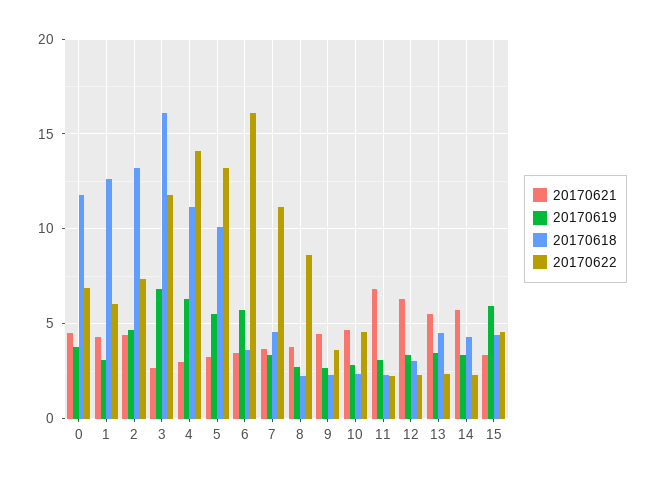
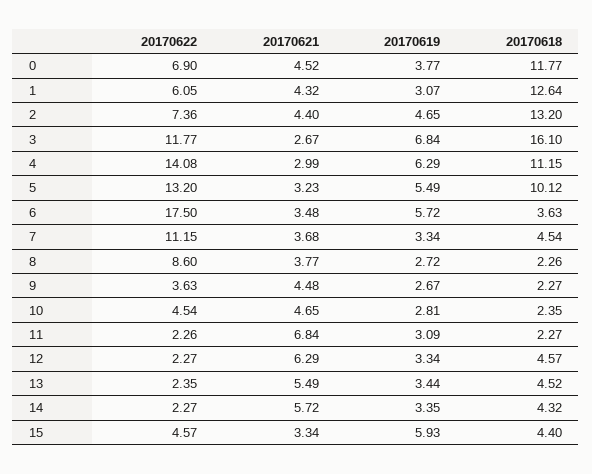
  {
    "20170621": {
      "0": 4.52,
      "1": 4.32,
      "2": 4.4,
      "3": 2.67,
      "4": 2.99,
      "5": 3.23,
      "6": 3.48,
      "7": 3.68,
      "8": 3.77,
      "9": 4.48,
      "10": 4.65,
      "11": 6.84,
      "12": 6.29,
      "13": 5.49,
      "14": 5.72,
      "15": 3.34
    },
    "20170619": {
      "0": 3.77,
      "1": 3.07,
      "2": 4.65,
      "3": 6.84,
      "4": 6.29,
      "5": 5.49,
      "6": 5.72,
      "7": 3.34,
      "8": 2.72,
      "9": 2.67,
      "10": 2.81,
      "11": 3.09,
      "12": 3.34,
      "13": 3.44,
      "14": 3.35,
      "15": 5.93
    },
    "20170618": {
      "0": 11.77,
      "1": 12.64,
      "2": 13.2,
      "3": 16.1,
      "4": 11.15,
      "5": 10.12,
      "6": 3.63,
      "7": 4.54,
      "8": 2.26,
      "9": 2.27,
      "10": 2.35,
      "11": 2.27,
-     "12": 3,
+     "12": 4.57,
      "13": 4.52,
      "14": 4.32,
      "15": 4.4
    },
    "20170622": {
      "0": 6.9,
      "1": 6.05,
      "2": 7.36,
      "3": 11.77,
      "4": 14.08,
      "5": 13.2,
-     "6": 16,
+     "6": 17.5,
      "7": 11.15,
      "8": 8.6,
      "9": 3.63,
      "10": 4.54,
      "11": 2.26,
      "12": 2.27,
      "13": 2.35,
      "14": 2.27,
      "15": 4.57
    }
  }

